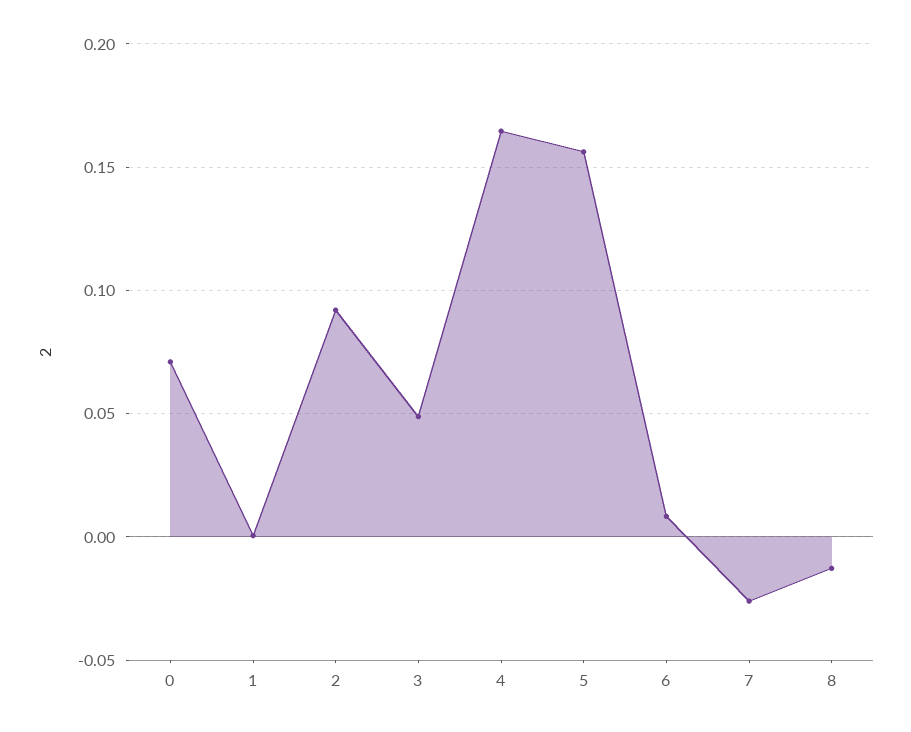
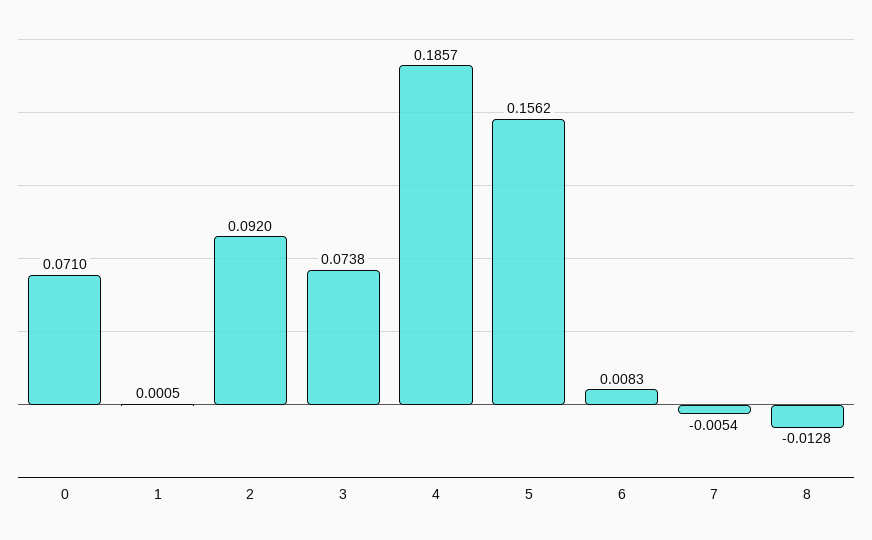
  {
    "0": 0.071,
    "1": 0.0005,
    "2": 0.092,
-   "3": 0.05,
+   "3": 0.0738,
-   "4": 0.165,
+   "4": 0.1857,
    "5": 0.1562,
    "6": 0.0083,
-   "7": -0.025,
+   "7": -0.0054,
    "8": -0.0128
  }

